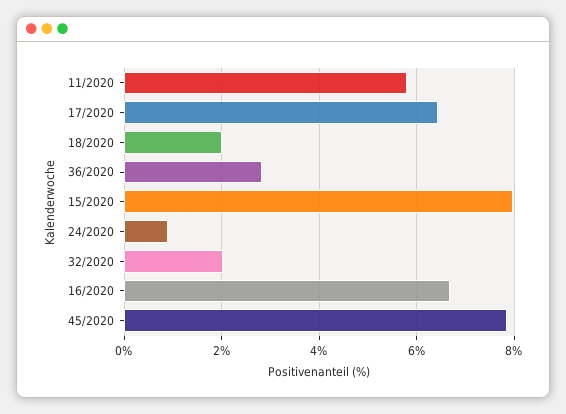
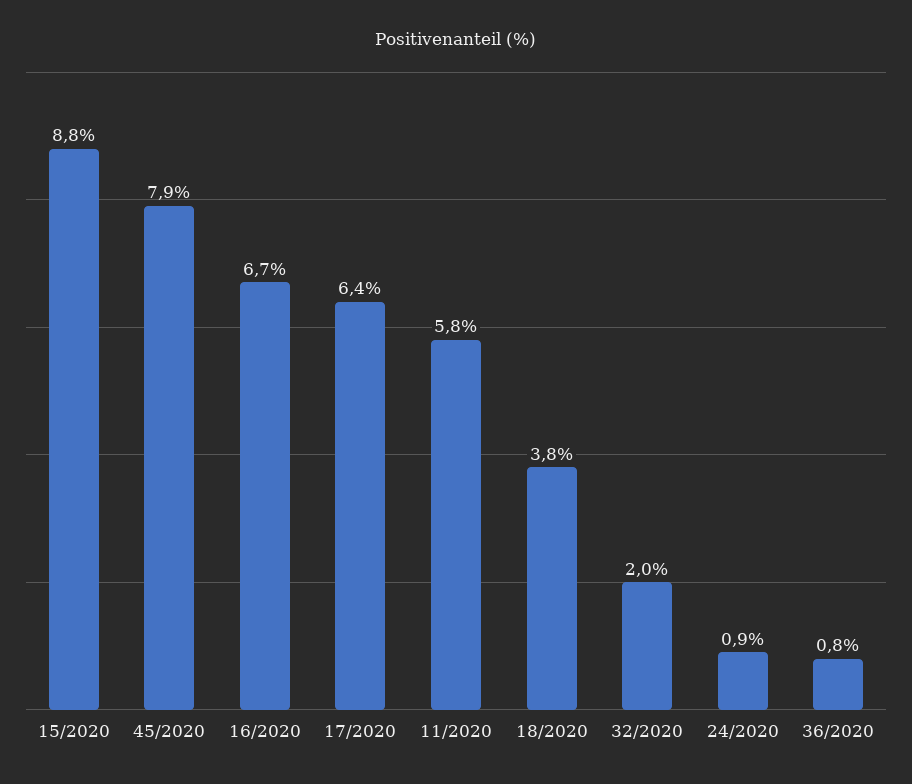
  {
    "11/2020": 5.8,
    "17/2020": 6.4,
-   "18/2020": 2,
+   "18/2020": 3.8,
-   "36/2020": 2.8,
+   "36/2020": 0.8,
-   "15/2020": 8,
+   "15/2020": 8.8,
    "24/2020": 0.9,
    "32/2020": 2,
    "16/2020": 6.7,
    "45/2020": 7.9
  }

